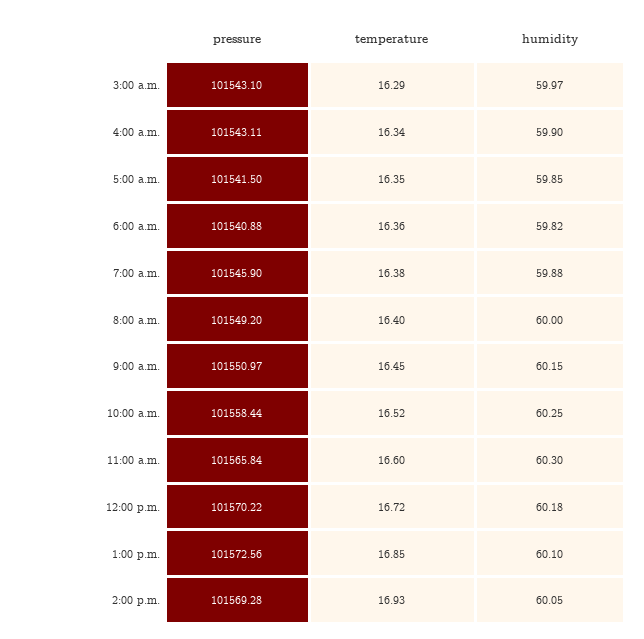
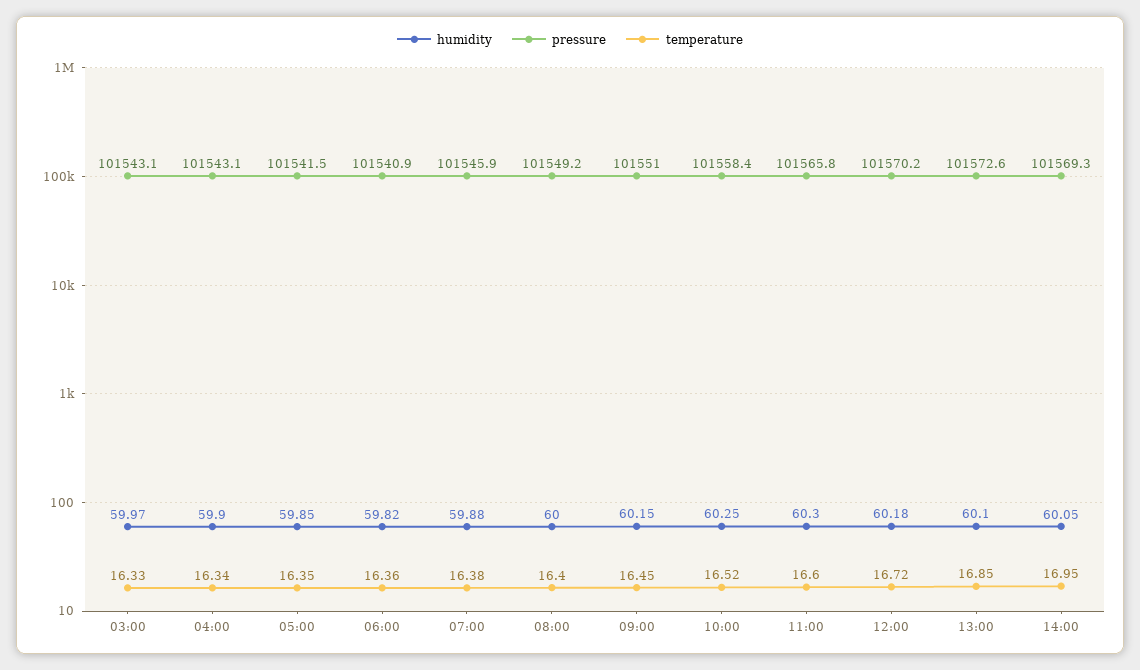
  {
    "pressure": {
      "3:00 a.m.": 101543.1,
      "4:00 a.m.": 101543.11,
      "5:00 a.m.": 101541.5,
      "6:00 a.m.": 101540.88,
      "7:00 a.m.": 101545.9,
      "8:00 a.m.": 101549.2,
      "9:00 a.m.": 101550.97,
      "10:00 a.m.": 101558.44,
      "11:00 a.m.": 101565.84,
      "12:00 p.m.": 101570.22,
      "1:00 p.m.": 101572.56,
      "2:00 p.m.": 101569.28
    },
    "temperature": {
-     "3:00 a.m.": 16.29,
+     "3:00 a.m.": 16.33,
      "4:00 a.m.": 16.34,
      "5:00 a.m.": 16.35,
      "6:00 a.m.": 16.36,
      "7:00 a.m.": 16.38,
      "8:00 a.m.": 16.4,
      "9:00 a.m.": 16.45,
      "10:00 a.m.": 16.52,
      "11:00 a.m.": 16.6,
      "12:00 p.m.": 16.72,
      "1:00 p.m.": 16.85,
-     "2:00 p.m.": 16.93
+     "2:00 p.m.": 16.95
    },
    "humidity": {
      "3:00 a.m.": 59.97,
      "4:00 a.m.": 59.9,
      "5:00 a.m.": 59.85,
      "6:00 a.m.": 59.82,
      "7:00 a.m.": 59.88,
      "8:00 a.m.": 60,
      "9:00 a.m.": 60.15,
      "10:00 a.m.": 60.25,
      "11:00 a.m.": 60.3,
      "12:00 p.m.": 60.18,
      "1:00 p.m.": 60.1,
      "2:00 p.m.": 60.05
    }
  }

